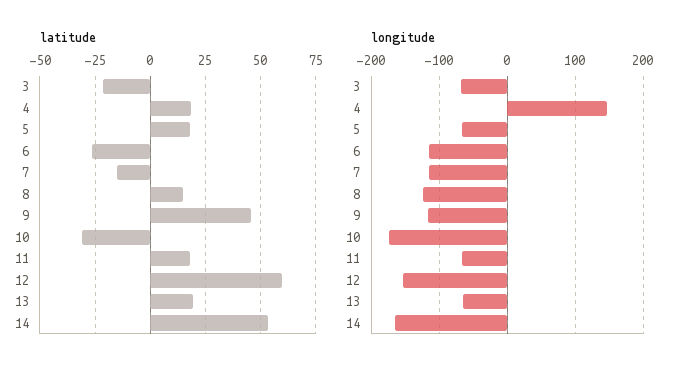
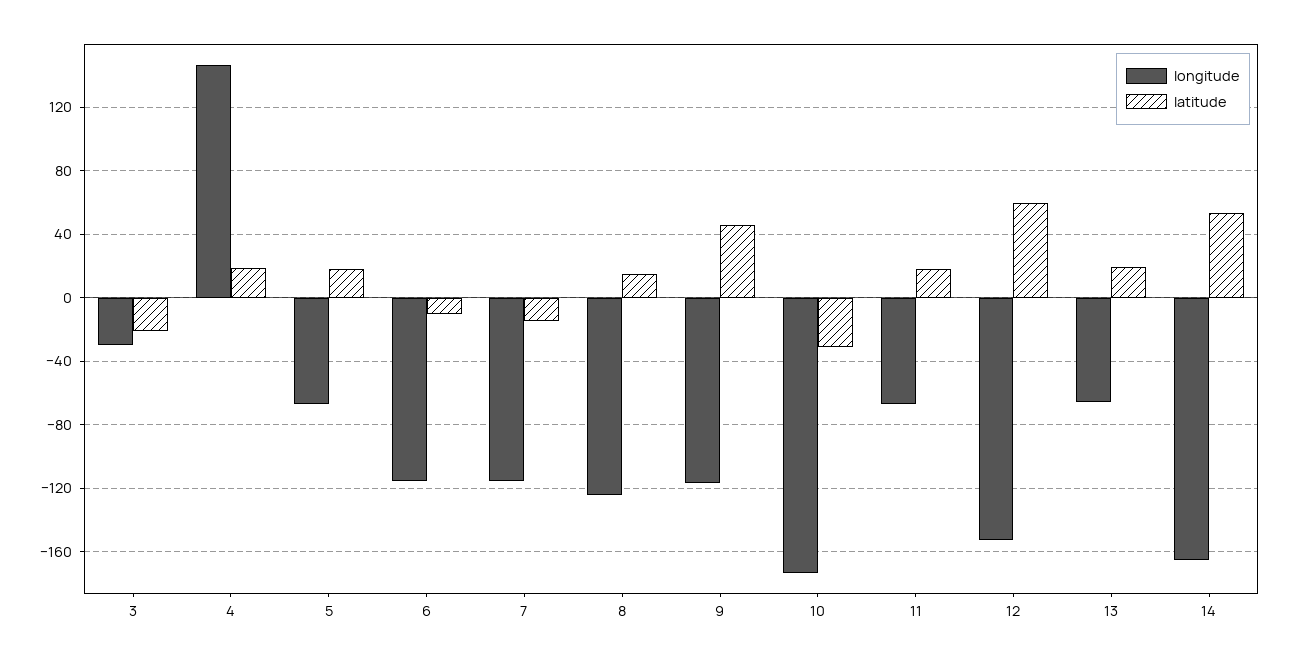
  {
    "latitude": {
      "3": -20,
      "4": 20,
      "5": 20,
-     "6": -25,
+     "6": -10,
      "7": -15,
      "8": 15,
      "9": 45,
      "10": -30,
      "11": 20,
      "12": 60,
      "13": 20,
      "14": 55
    },
    "longitude": {
-     "3": -70,
+     "3": -30,
      "4": 145,
      "5": -65,
      "6": -115,
      "7": -115,
      "8": -125,
      "9": -115,
      "10": -175,
      "11": -65,
      "12": -155,
      "13": -65,
      "14": -165
    }
  }

